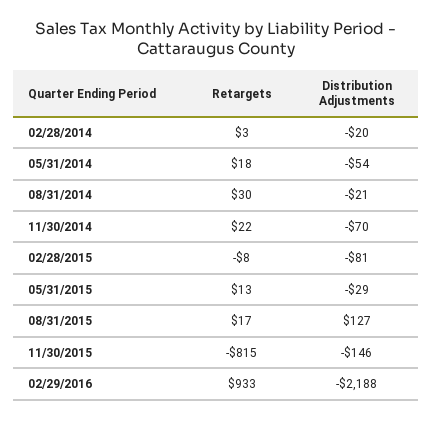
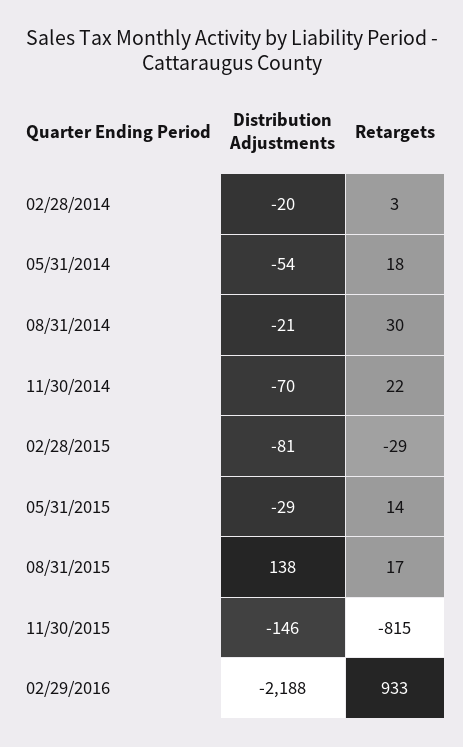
  {
    "Retargets": {
      "02/28/2014": 3,
      "05/31/2014": 18,
      "08/31/2014": 30,
      "11/30/2014": 22,
-     "02/28/2015": -8,
+     "02/28/2015": -29,
-     "05/31/2015": 13,
+     "05/31/2015": 14,
      "08/31/2015": 17,
      "11/30/2015": -815,
      "02/29/2016": 933
    },
    "Distribution Adjustments": {
      "02/28/2014": -20,
      "05/31/2014": -54,
      "08/31/2014": -21,
      "11/30/2014": -70,
      "02/28/2015": -81,
      "05/31/2015": -29,
-     "08/31/2015": 127,
+     "08/31/2015": 138,
      "11/30/2015": -146,
      "02/29/2016": -2188
    }
  }

